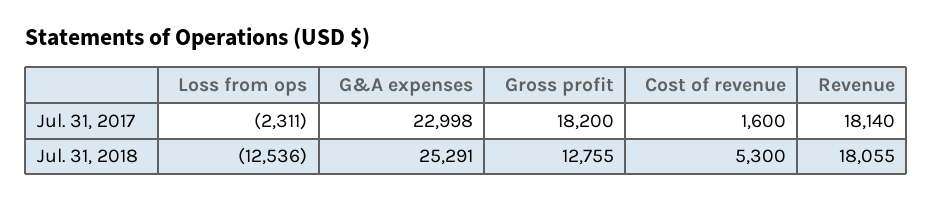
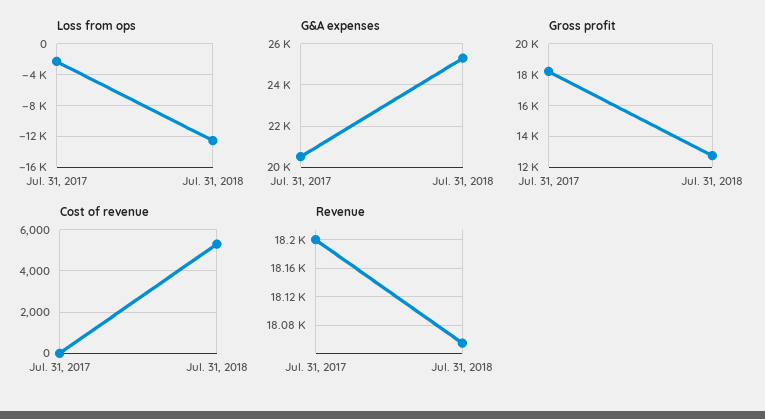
  {
    "Loss from ops": {
      "Jul. 31, 2017": -2311,
      "Jul. 31, 2018": -12536
    },
    "G&A expenses": {
-     "Jul. 31, 2017": 22998,
+     "Jul. 31, 2017": 20500,
      "Jul. 31, 2018": 25291
    },
    "Gross profit": {
      "Jul. 31, 2017": 18200,
      "Jul. 31, 2018": 12755
    },
    "Cost of revenue": {
-     "Jul. 31, 2017": 1600,
+     "Jul. 31, 2017": 0,
      "Jul. 31, 2018": 5300
    },
    "Revenue": {
-     "Jul. 31, 2017": 18140,
+     "Jul. 31, 2017": 18200,
      "Jul. 31, 2018": 18055
    }
  }

